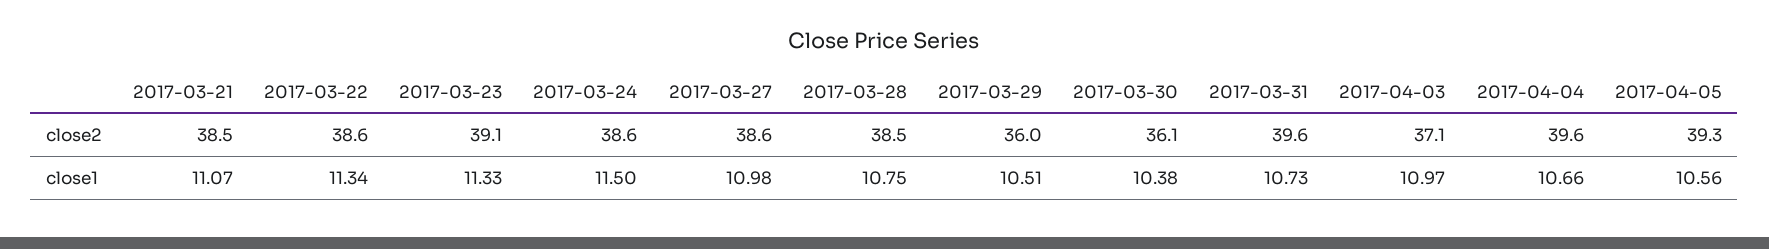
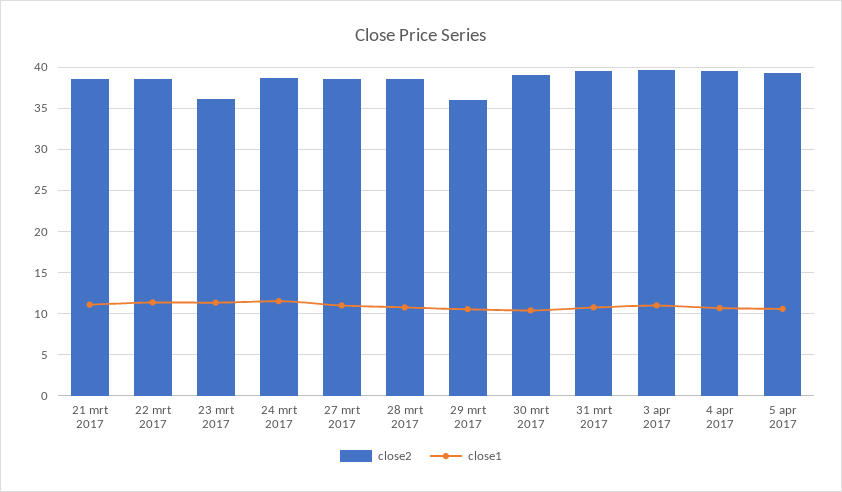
  {
    "close2": {
      "2017-03-21": 38.5,
      "2017-03-22": 38.6,
-     "2017-03-23": 39.1,
+     "2017-03-23": 36,
      "2017-03-24": 38.6,
      "2017-03-27": 38.6,
      "2017-03-28": 38.5,
      "2017-03-29": 36,
-     "2017-03-30": 36.1,
+     "2017-03-30": 39,
      "2017-03-31": 39.6,
-     "2017-04-03": 37.1,
+     "2017-04-03": 40,
      "2017-04-04": 39.6,
      "2017-04-05": 39.3
    },
    "close1": {
      "2017-03-21": 11.07,
      "2017-03-22": 11.34,
      "2017-03-23": 11.33,
      "2017-03-24": 11.5,
      "2017-03-27": 10.98,
      "2017-03-28": 10.75,
      "2017-03-29": 10.51,
      "2017-03-30": 10.38,
      "2017-03-31": 10.73,
      "2017-04-03": 10.97,
      "2017-04-04": 10.66,
      "2017-04-05": 10.56
    }
  }

